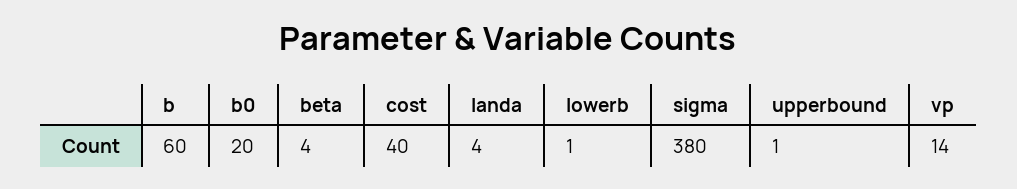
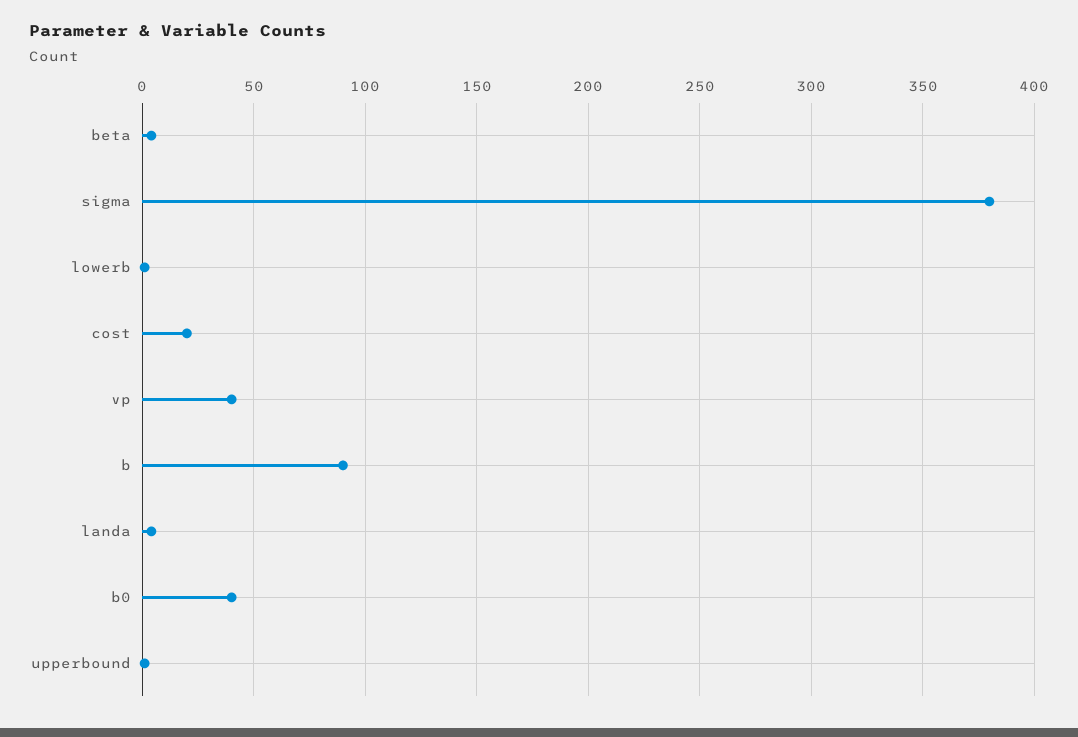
  {
-   "b": 60,
+   "b": 90,
-   "b0": 20,
+   "b0": 40,
    "beta": 4,
-   "cost": 40,
+   "cost": 20,
    "landa": 4,
    "lowerb": 1,
    "sigma": 380,
    "upperbound": 1,
-   "vp": 14
+   "vp": 40
  }

